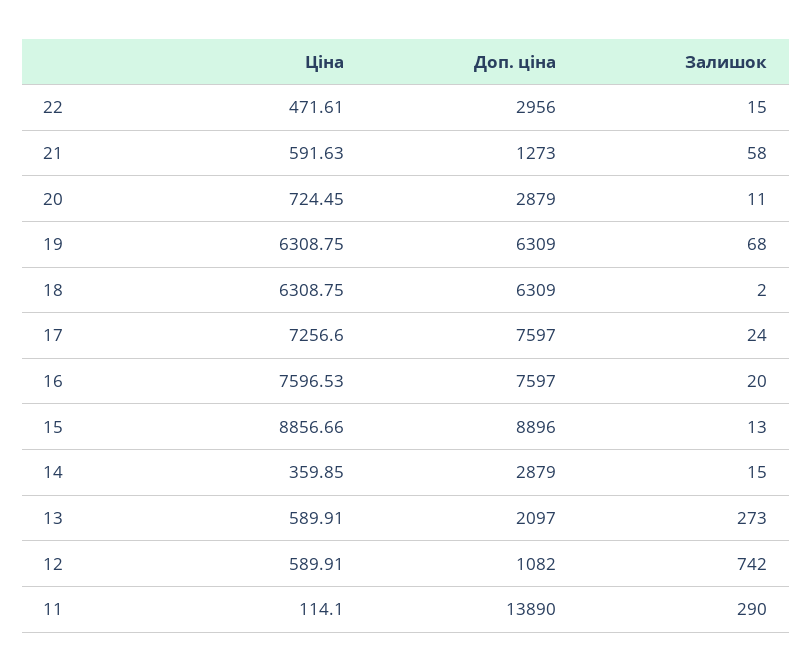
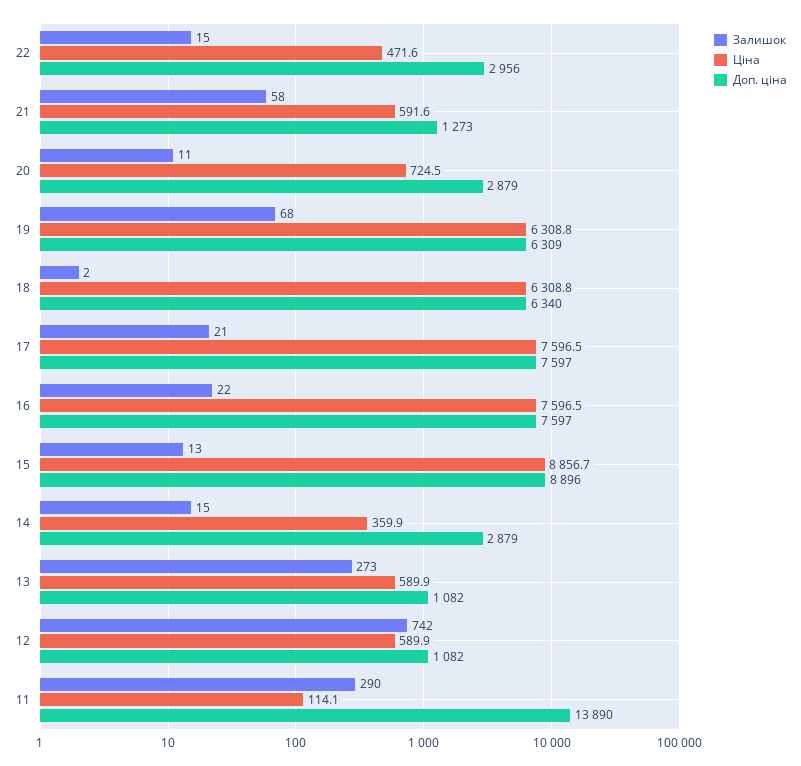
  {
    "Ціна": {
      "22": 471.61,
      "21": 591.63,
      "20": 724.45,
      "19": 6308.75,
      "18": 6308.75,
-     "17": 7256.6,
+     "17": 7596.5,
      "16": 7596.53,
      "15": 8856.66,
      "14": 359.85,
      "13": 589.91,
      "12": 589.91,
      "11": 114.1
    },
    "Доп. ціна": {
      "22": 2956,
      "21": 1273,
      "20": 2879,
      "19": 6309,
-     "18": 6309,
+     "18": 6340,
      "17": 7597,
      "16": 7597,
      "15": 8896,
      "14": 2879,
-     "13": 2097,
+     "13": 1082,
      "12": 1082,
      "11": 13890
    },
    "Залишок": {
      "22": 15,
      "21": 58,
      "20": 11,
      "19": 68,
      "18": 2,
-     "17": 24,
+     "17": 21,
-     "16": 20,
+     "16": 22,
      "15": 13,
      "14": 15,
      "13": 273,
      "12": 742,
      "11": 290
    }
  }

